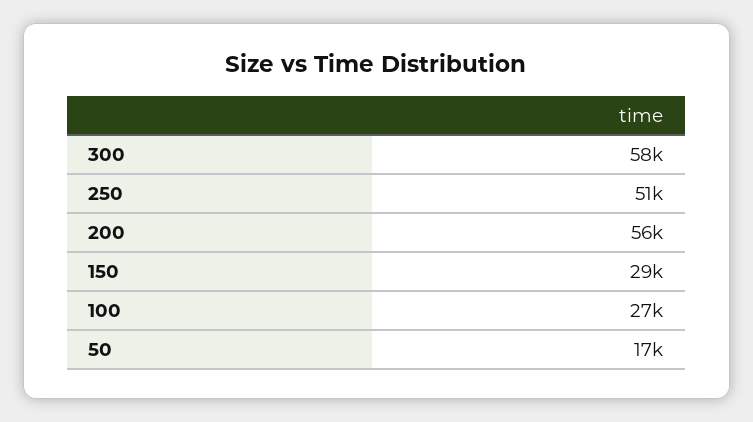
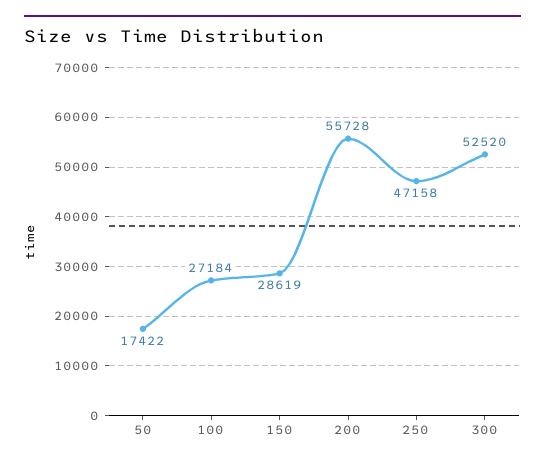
  {
-   "300": 58000,
+   "300": 52520,
-   "250": 51000,
+   "250": 47158,
    "200": 55728,
    "150": 28619,
    "100": 27184,
    "50": 17422
  }

